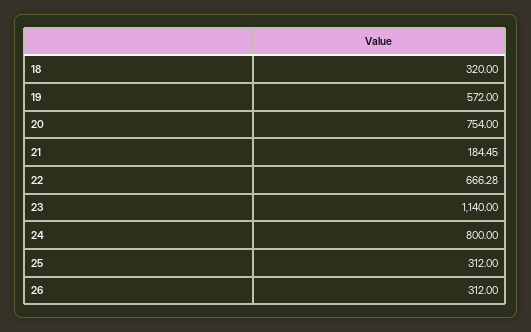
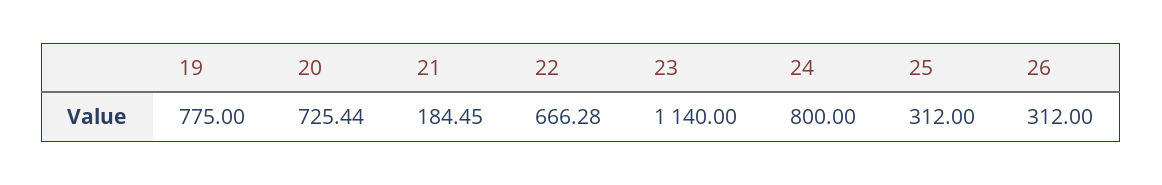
  {
-   "18": 320,
-   "19": 572,
+   "19": 775,
-   "20": 754,
+   "20": 725.44,
    "21": 184.45,
    "22": 666.28,
    "23": 1140,
    "24": 800,
    "25": 312,
    "26": 312
  }

